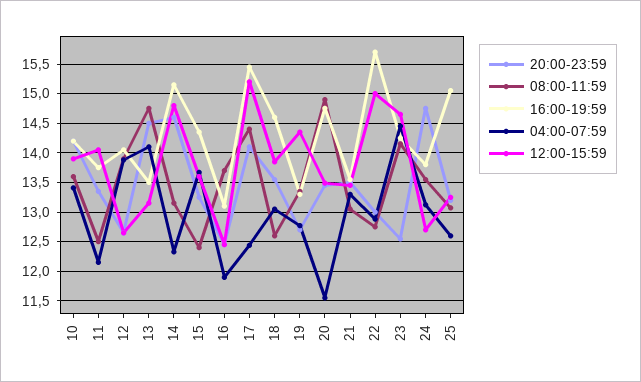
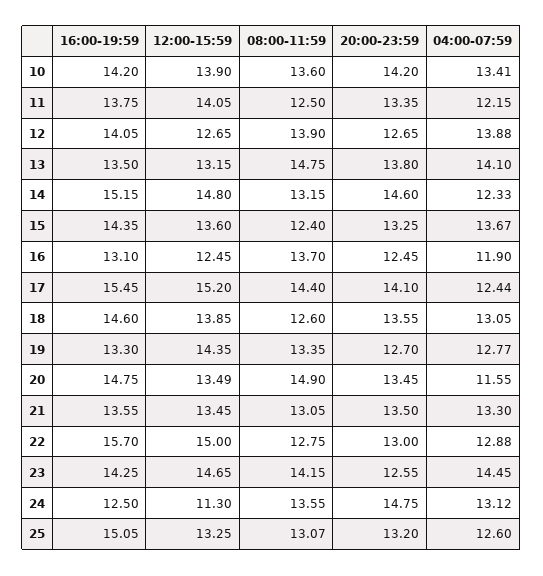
  {
    "20:00-23:59": {
      "10": 14.2,
      "11": 13.35,
      "12": 12.65,
-     "13": 14.5,
+     "13": 13.8,
      "14": 14.6,
      "15": 13.25,
      "16": 12.45,
      "17": 14.1,
      "18": 13.55,
      "19": 12.7,
      "20": 13.45,
      "21": 13.5,
      "22": 13,
      "23": 12.55,
      "24": 14.75,
      "25": 13.2
    },
    "08:00-11:59": {
      "10": 13.6,
      "11": 12.5,
      "12": 13.9,
      "13": 14.75,
      "14": 13.15,
      "15": 12.4,
      "16": 13.7,
      "17": 14.4,
      "18": 12.6,
      "19": 13.35,
      "20": 14.9,
      "21": 13.05,
      "22": 12.75,
      "23": 14.15,
      "24": 13.55,
      "25": 13.07
    },
    "16:00-19:59": {
      "10": 14.2,
      "11": 13.75,
      "12": 14.05,
      "13": 13.5,
      "14": 15.15,
      "15": 14.35,
      "16": 13.1,
      "17": 15.45,
      "18": 14.6,
      "19": 13.3,
      "20": 14.75,
      "21": 13.55,
      "22": 15.7,
      "23": 14.25,
-     "24": 13.75,
+     "24": 12.5,
      "25": 15.05
    },
    "04:00-07:59": {
      "10": 13.41,
      "11": 12.15,
      "12": 13.88,
      "13": 14.1,
      "14": 12.33,
      "15": 13.67,
      "16": 11.9,
      "17": 12.44,
      "18": 13.05,
      "19": 12.77,
      "20": 11.55,
      "21": 13.3,
      "22": 12.88,
      "23": 14.45,
      "24": 13.12,
      "25": 12.6
    },
    "12:00-15:59": {
      "10": 13.9,
      "11": 14.05,
      "12": 12.65,
      "13": 13.15,
      "14": 14.8,
      "15": 13.6,
      "16": 12.45,
      "17": 15.2,
      "18": 13.85,
      "19": 14.35,
      "20": 13.49,
      "21": 13.45,
      "22": 15,
      "23": 14.65,
-     "24": 12.75,
+     "24": 11.3,
      "25": 13.25
    }
  }

